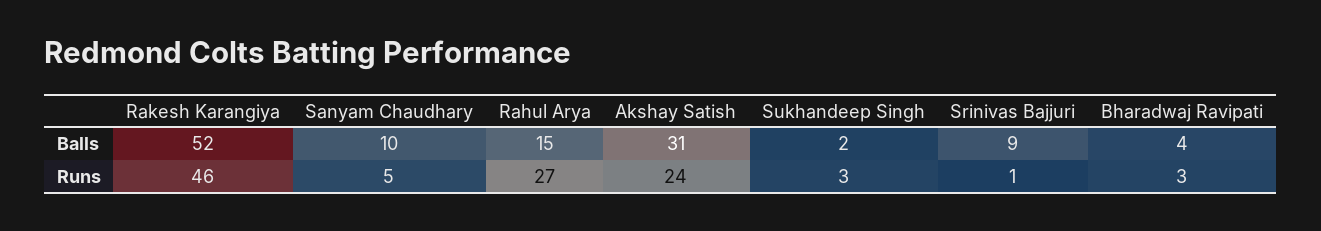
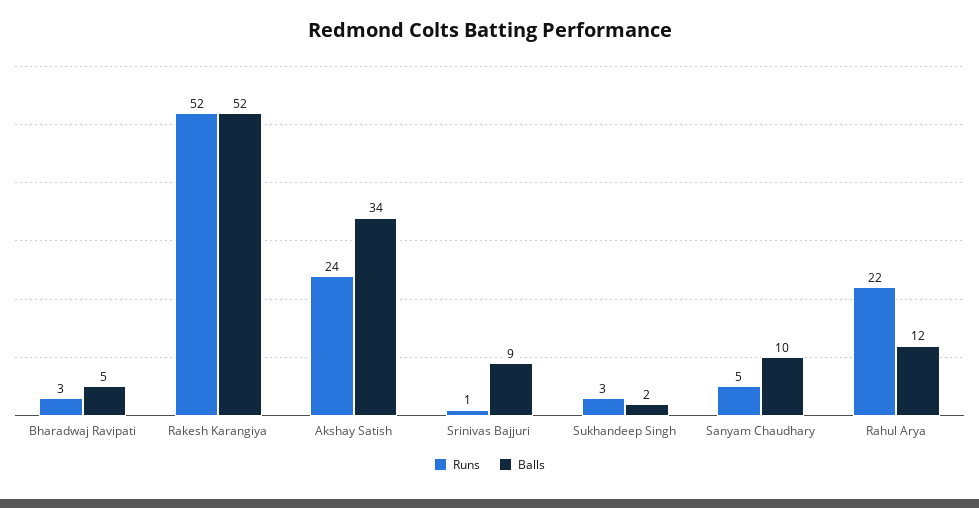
  {
    "Balls": {
      "Rakesh Karangiya": 52,
      "Sanyam Chaudhary": 10,
-     "Rahul Arya": 15,
+     "Rahul Arya": 12,
-     "Akshay Satish": 31,
+     "Akshay Satish": 34,
      "Sukhandeep Singh": 2,
      "Srinivas Bajjuri": 9,
-     "Bharadwaj Ravipati": 4
+     "Bharadwaj Ravipati": 5
    },
    "Runs": {
-     "Rakesh Karangiya": 46,
+     "Rakesh Karangiya": 52,
      "Sanyam Chaudhary": 5,
-     "Rahul Arya": 27,
+     "Rahul Arya": 22,
      "Akshay Satish": 24,
      "Sukhandeep Singh": 3,
      "Srinivas Bajjuri": 1,
      "Bharadwaj Ravipati": 3
    }
  }

